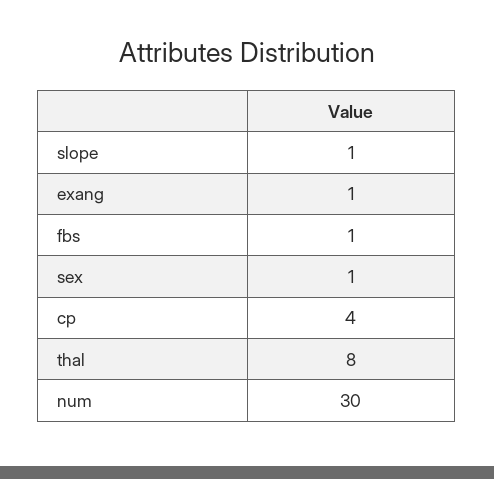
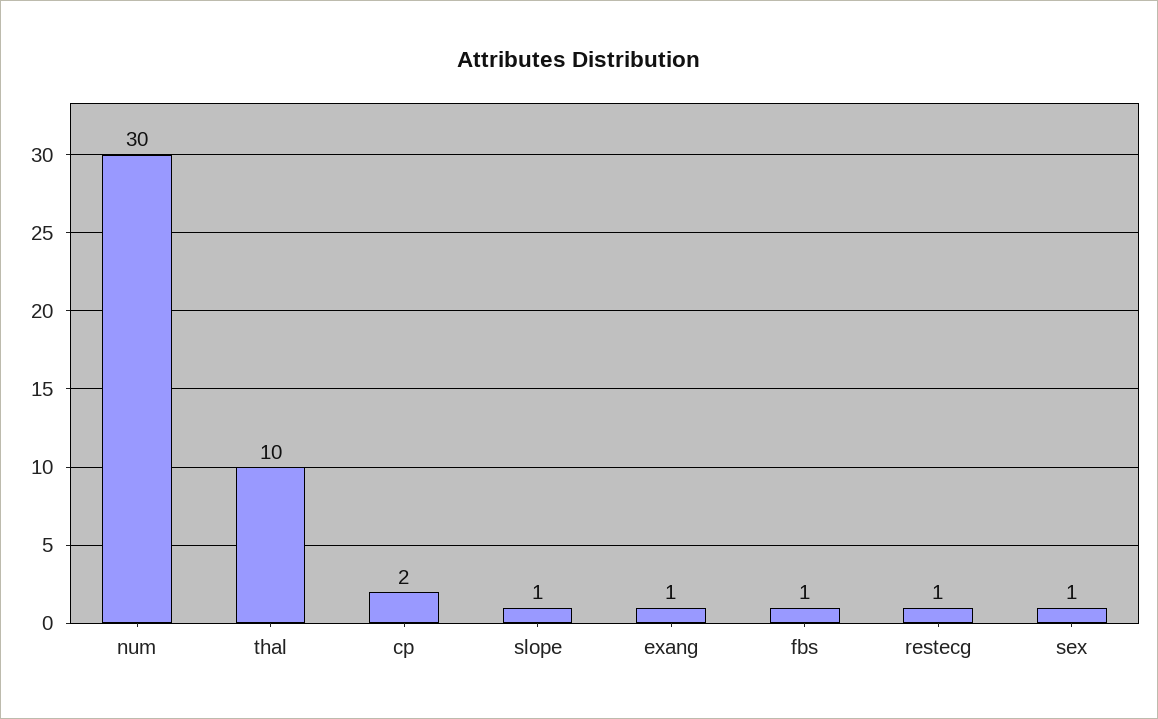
  {
    "slope": 1,
    "exang": 1,
    "fbs": 1,
    "sex": 1,
-   "cp": 4,
+   "cp": 2,
-   "thal": 8,
+   "thal": 10,
-   "num": 30
+   "num": 30,
+   "restecg": 1
  }

